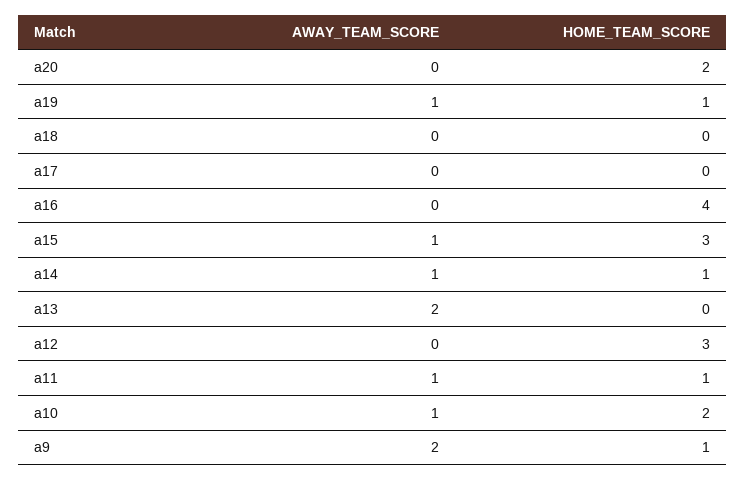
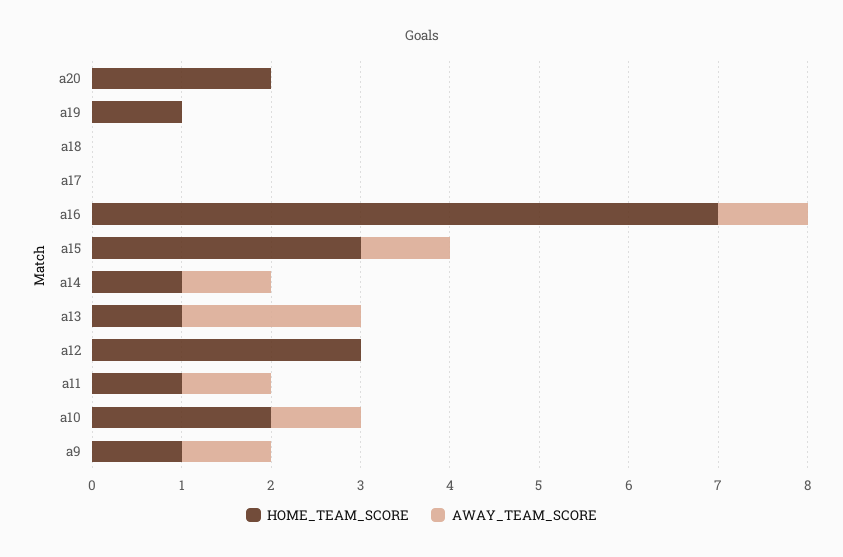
  {
    "AWAY_TEAM_SCORE": {
      "a20": 0,
-     "a19": 1,
+     "a19": 0,
      "a18": 0,
      "a17": 0,
-     "a16": 0,
+     "a16": 1,
      "a15": 1,
      "a14": 1,
      "a13": 2,
      "a12": 0,
      "a11": 1,
      "a10": 1,
-     "a9": 2
+     "a9": 1
    },
    "HOME_TEAM_SCORE": {
      "a20": 2,
      "a19": 1,
      "a18": 0,
      "a17": 0,
-     "a16": 4,
+     "a16": 7,
      "a15": 3,
      "a14": 1,
-     "a13": 0,
+     "a13": 1,
      "a12": 3,
      "a11": 1,
      "a10": 2,
      "a9": 1
    }
  }

